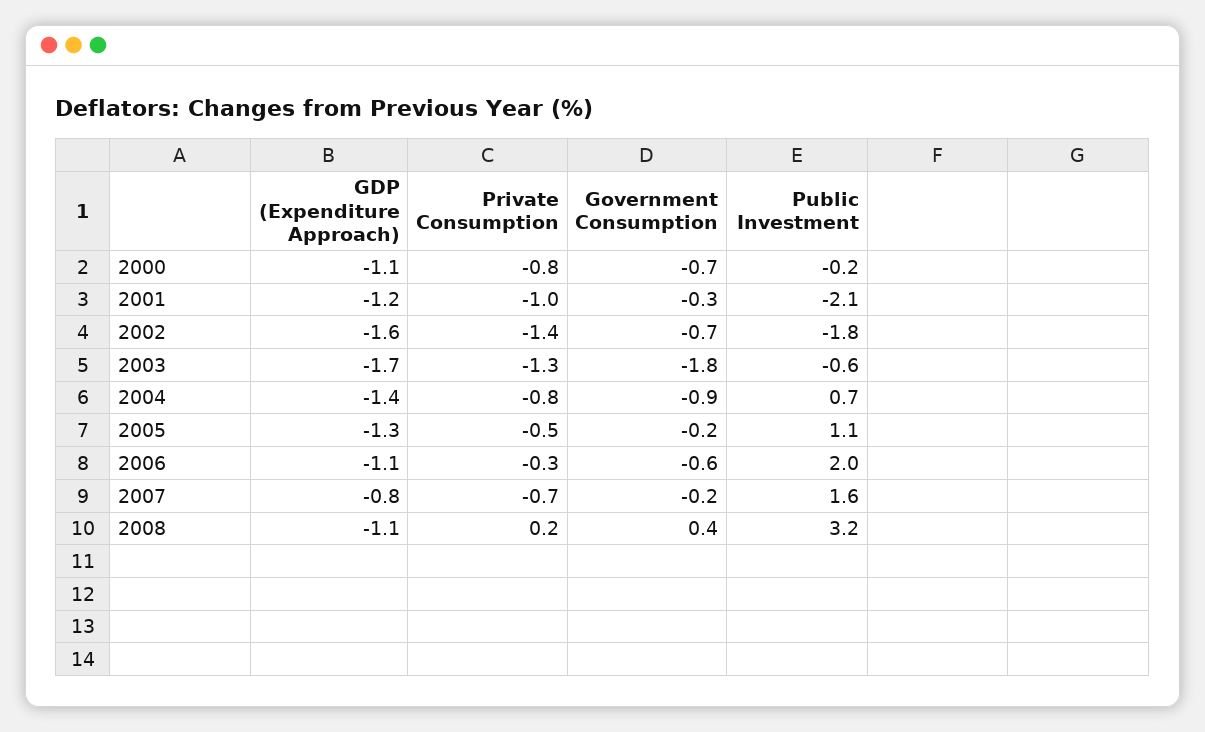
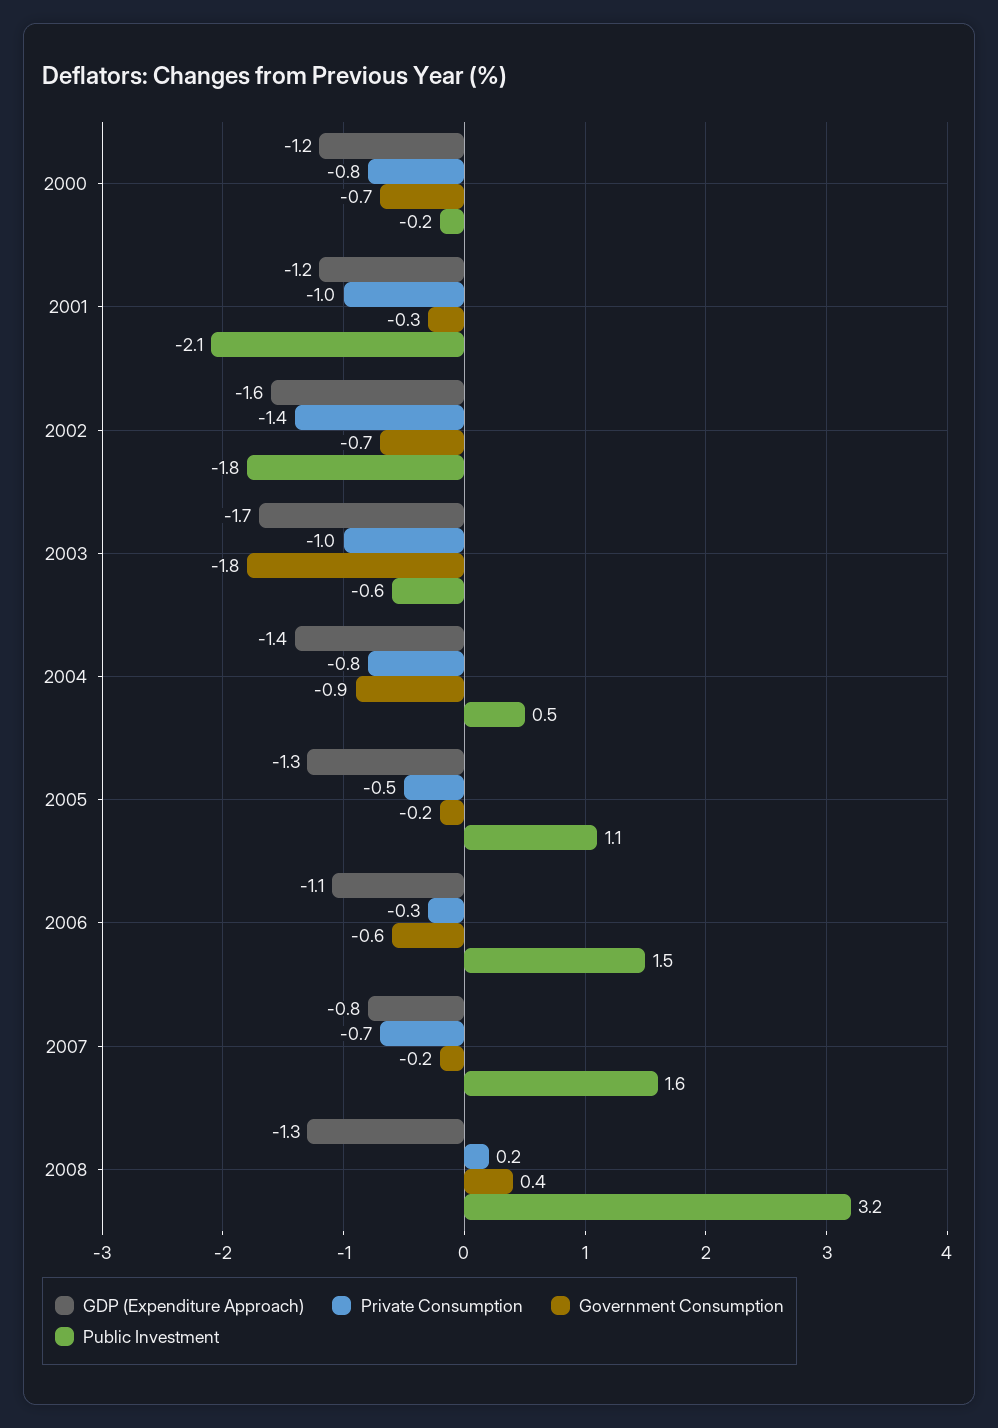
  {
    "GDP (Expenditure Approach)": {
-     "2000": -1.1,
+     "2000": -1.2,
      "2001": -1.2,
      "2002": -1.6,
      "2003": -1.7,
      "2004": -1.4,
      "2005": -1.3,
      "2006": -1.1,
      "2007": -0.8,
-     "2008": -1.1
+     "2008": -1.3
    },
    "Private Consumption": {
      "2000": -0.8,
      "2001": -1,
      "2002": -1.4,
-     "2003": -1.3,
+     "2003": -1,
      "2004": -0.8,
      "2005": -0.5,
      "2006": -0.3,
      "2007": -0.7,
      "2008": 0.2
    },
    "Government Consumption": {
      "2000": -0.7,
      "2001": -0.3,
      "2002": -0.7,
      "2003": -1.8,
      "2004": -0.9,
      "2005": -0.2,
      "2006": -0.6,
      "2007": -0.2,
      "2008": 0.4
    },
    "Public Investment": {
      "2000": -0.2,
      "2001": -2.1,
      "2002": -1.8,
      "2003": -0.6,
-     "2004": 0.7,
+     "2004": 0.5,
      "2005": 1.1,
-     "2006": 2,
+     "2006": 1.5,
      "2007": 1.6,
      "2008": 3.2
    }
  }

